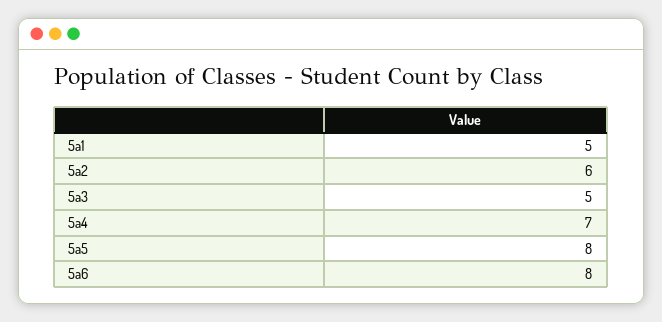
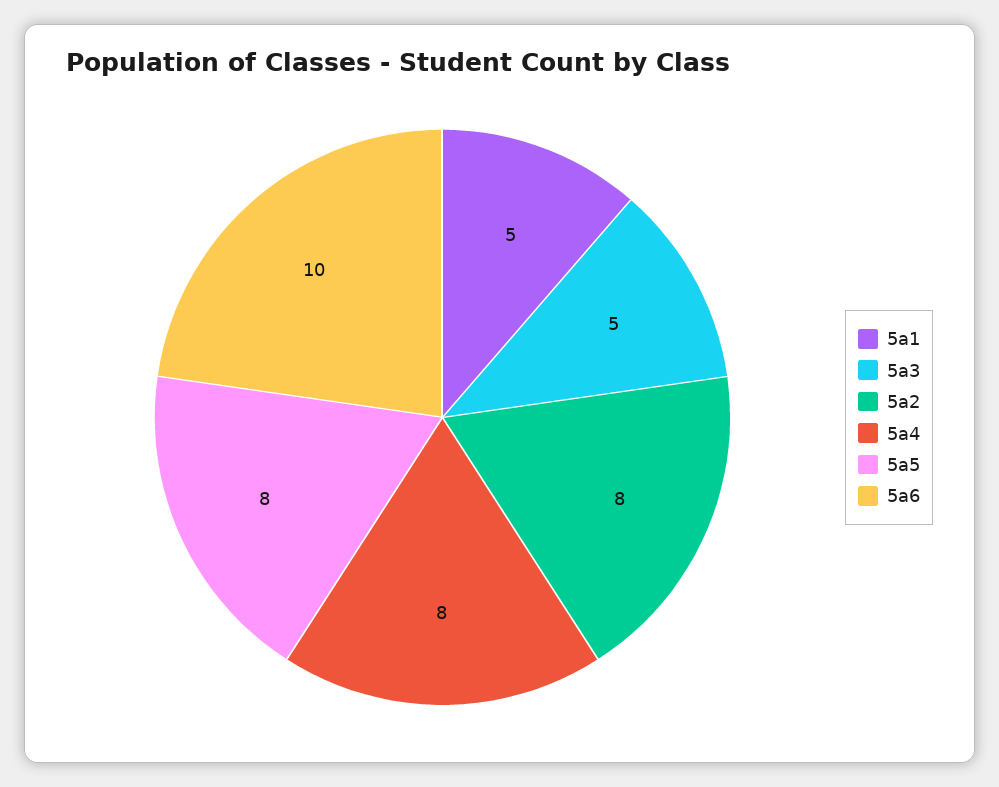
  {
    "5a1": 5,
-   "5a2": 6,
+   "5a2": 8,
    "5a3": 5,
-   "5a4": 7,
+   "5a4": 8,
    "5a5": 8,
-   "5a6": 8
+   "5a6": 10
  }

